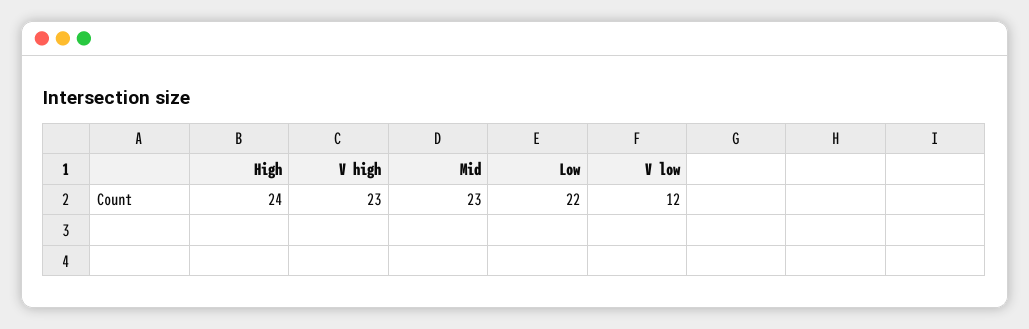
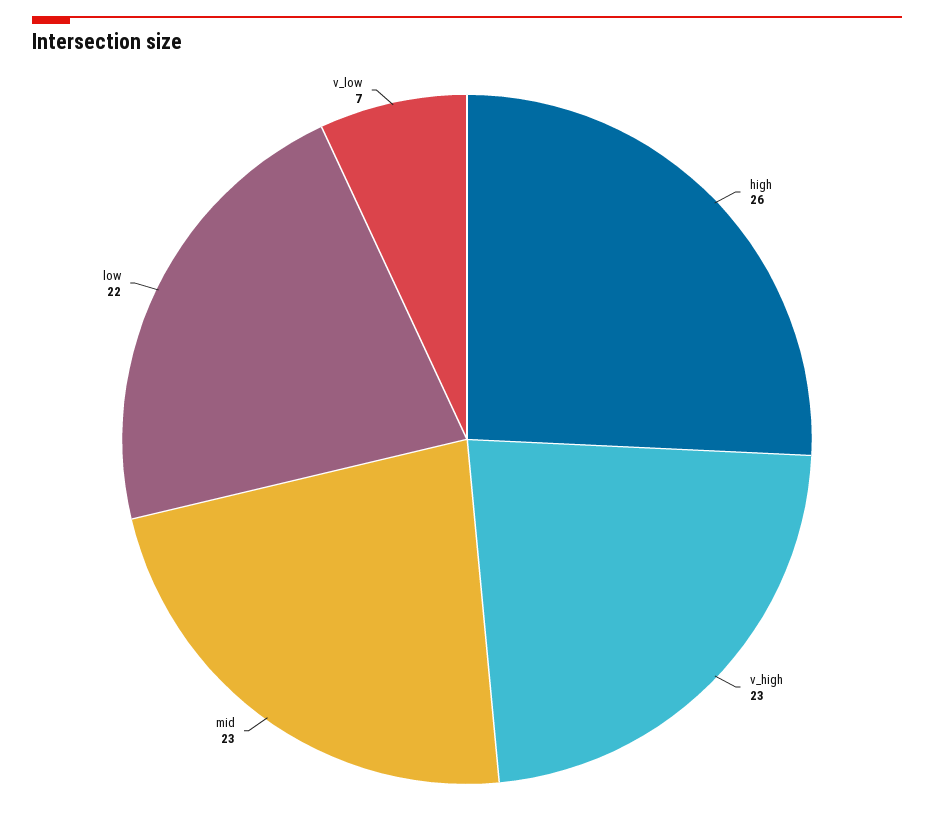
  {
-   "High": 24,
+   "High": 26,
    "V high": 23,
    "Mid": 23,
    "Low": 22,
-   "V low": 12
+   "V low": 7
  }

